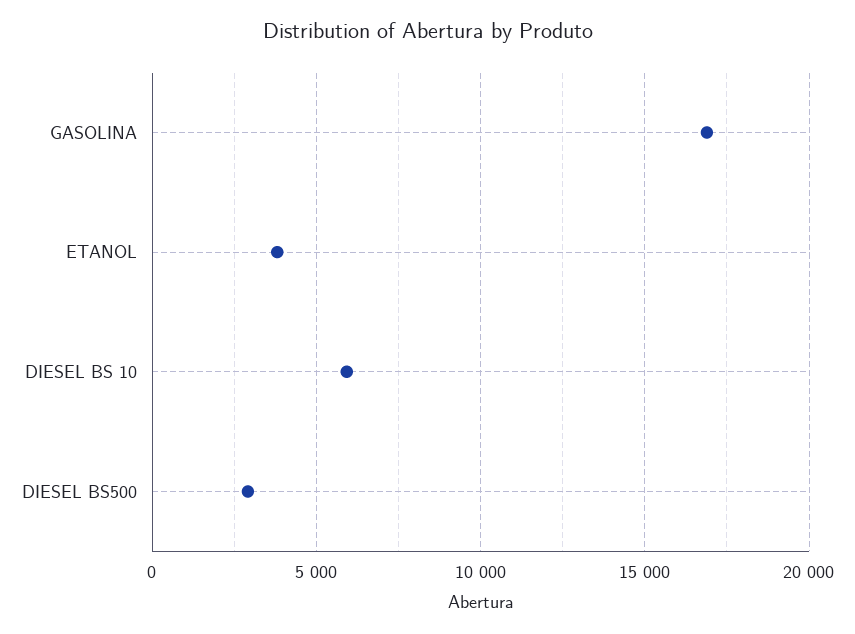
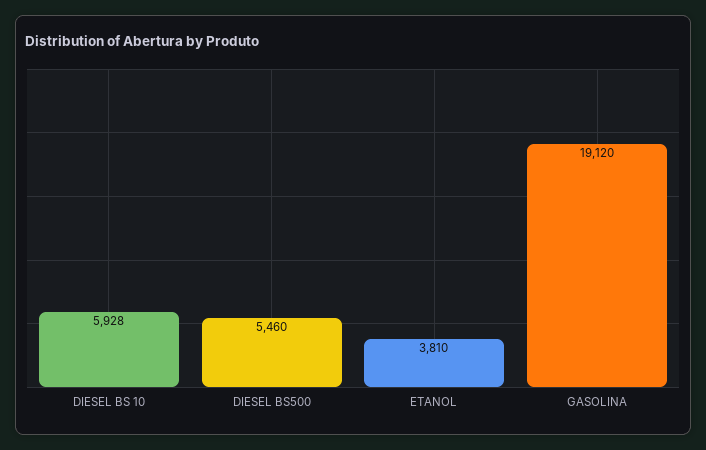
  {
-   "GASOLINA": 17000,
+   "GASOLINA": 19120,
    "ETANOL": 3810,
    "DIESEL BS 10": 5928,
-   "DIESEL BS500": 3000
+   "DIESEL BS500": 5460
  }

